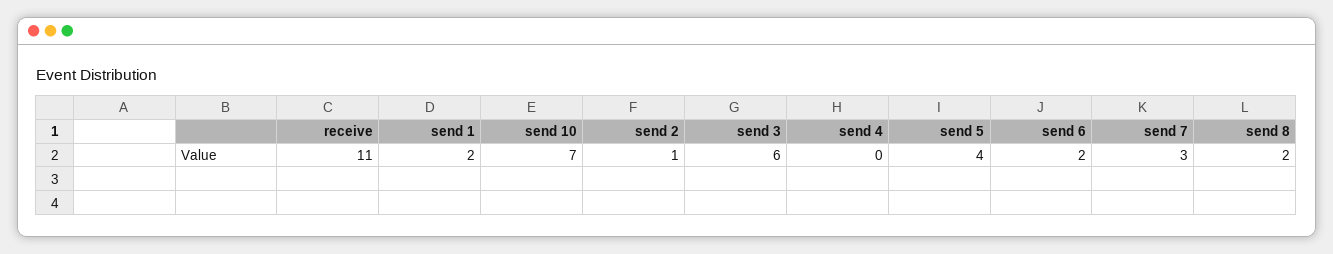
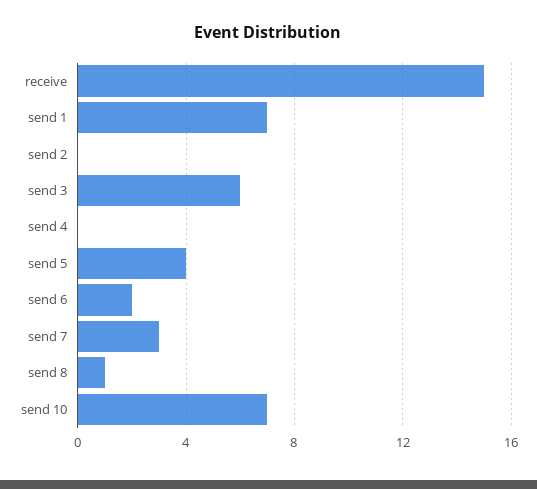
  {
-   "receive": 11,
+   "receive": 15,
-   "send 1": 2,
+   "send 1": 7,
    "send 10": 7,
-   "send 2": 1,
+   "send 2": 0,
    "send 3": 6,
    "send 4": 0,
    "send 5": 4,
    "send 6": 2,
    "send 7": 3,
-   "send 8": 2
+   "send 8": 1
  }

